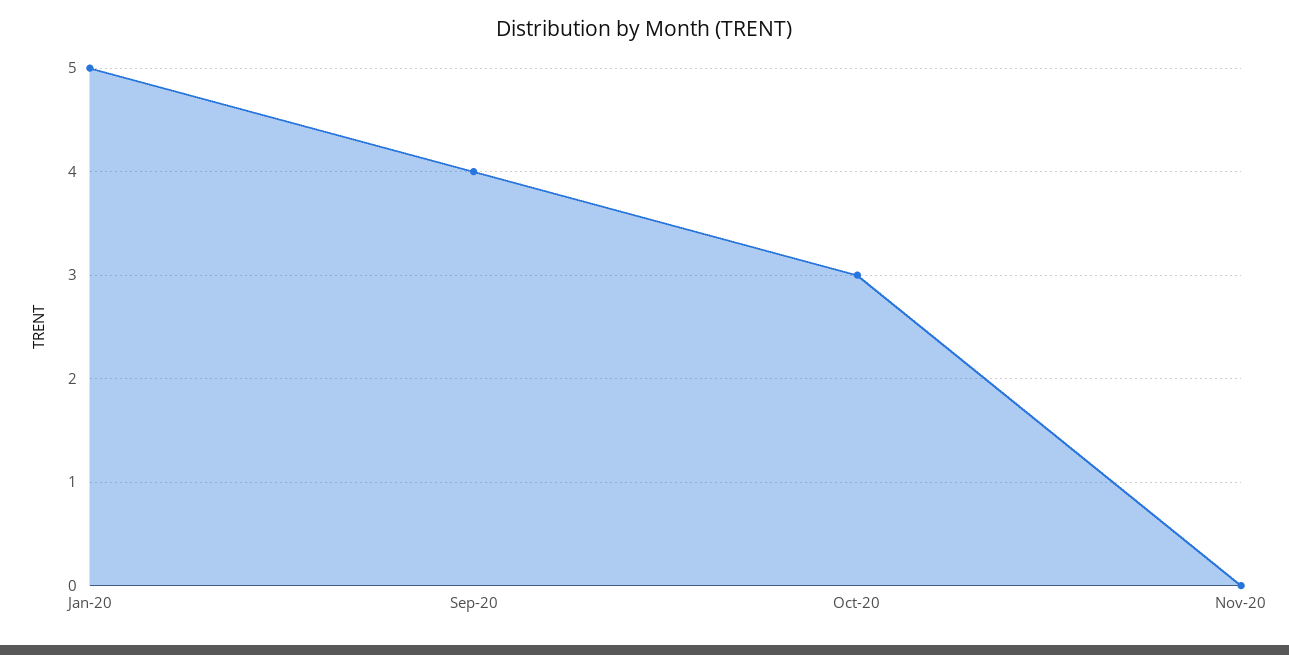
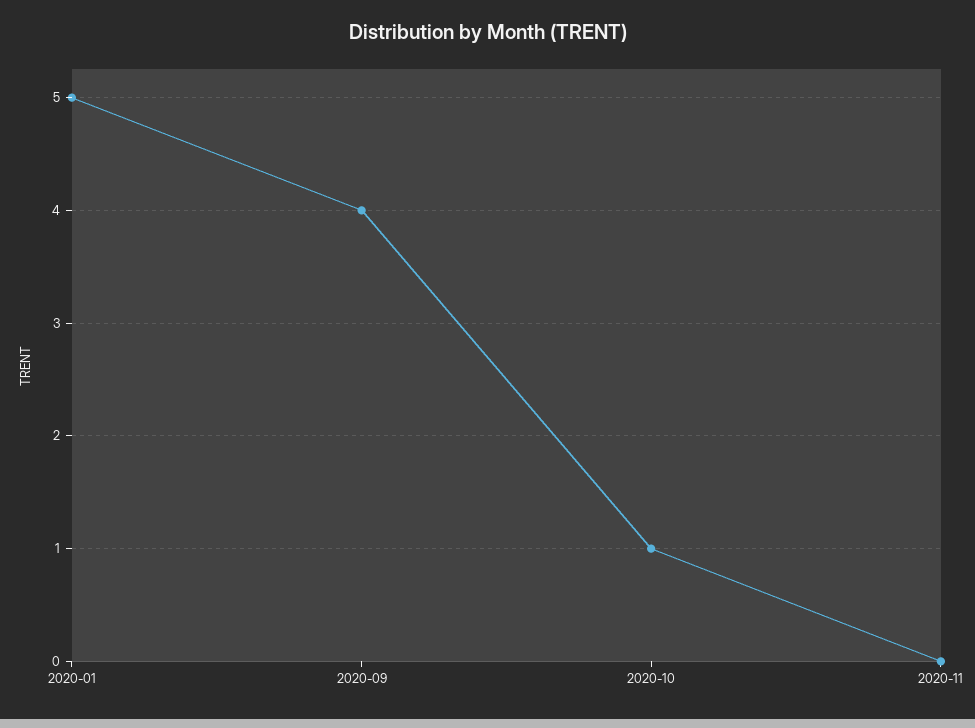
  {
    "Jan-20": 5,
    "Sep-20": 4,
-   "Oct-20": 3,
+   "Oct-20": 1,
    "Nov-20": 0
  }

